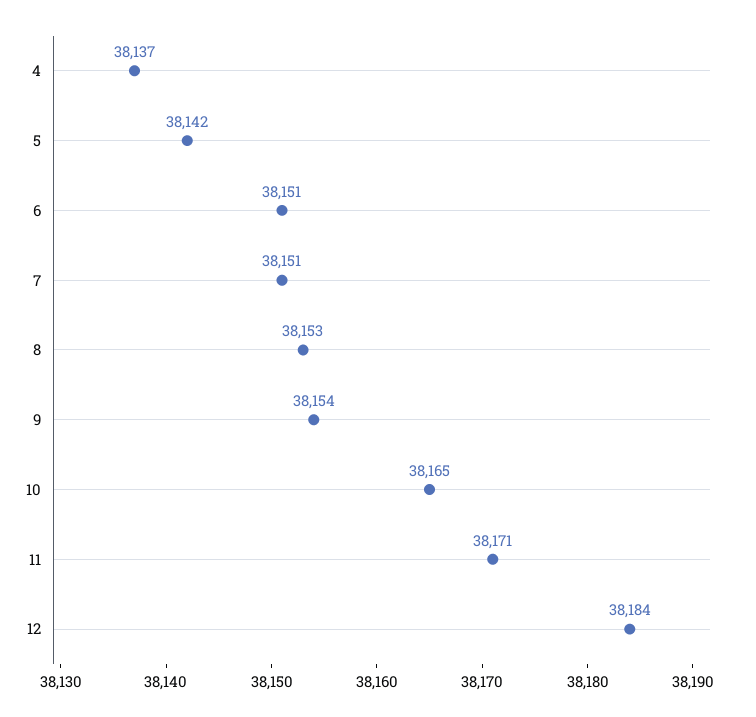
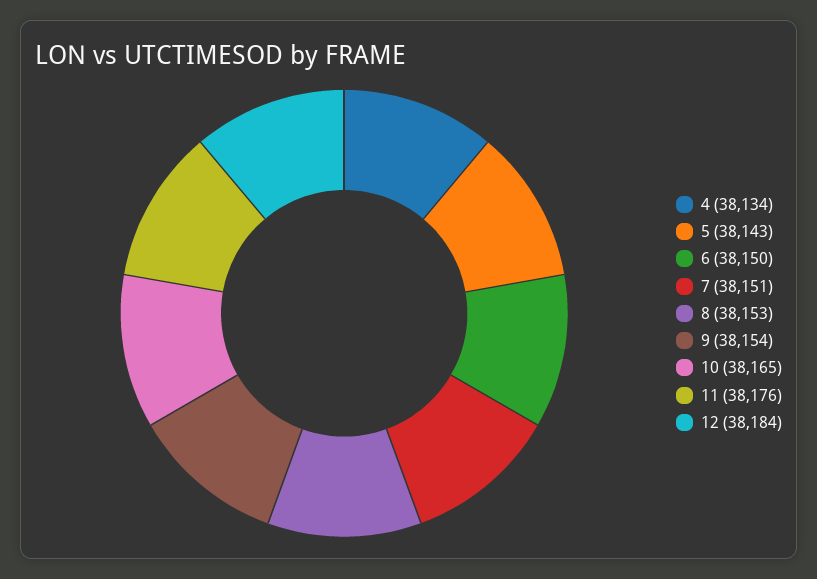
  {
-   "4": 38137,
+   "4": 38134,
-   "5": 38142,
+   "5": 38143,
-   "6": 38151,
+   "6": 38150,
    "7": 38151,
    "8": 38153,
    "9": 38154,
    "10": 38165,
-   "11": 38171,
+   "11": 38176,
    "12": 38184
  }

